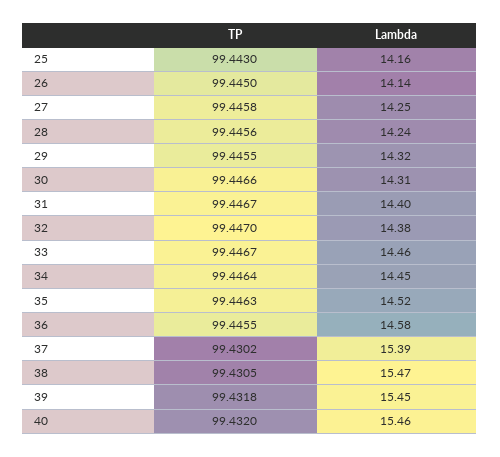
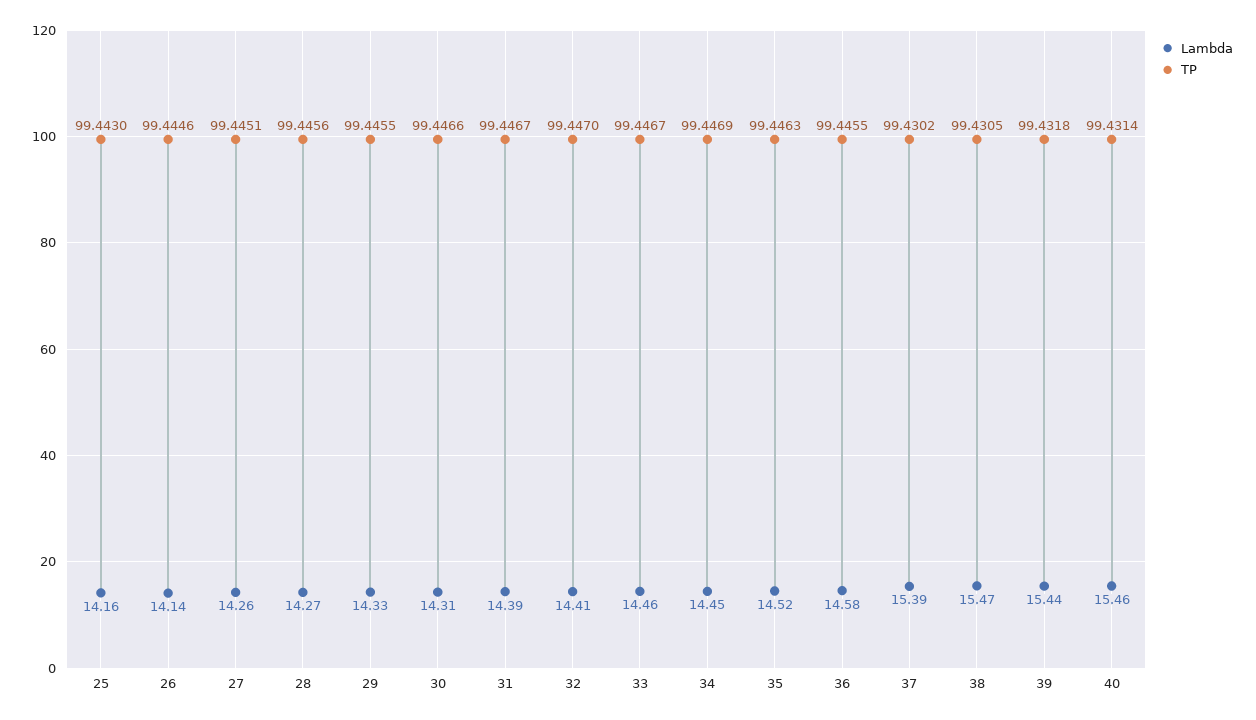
  {
    "TP": {
      "25": 99.443,
-     "26": 99.445,
+     "26": 99.4446,
-     "27": 99.4458,
+     "27": 99.4451,
      "28": 99.4456,
      "29": 99.4455,
      "30": 99.4466,
      "31": 99.4467,
      "32": 99.447,
      "33": 99.4467,
-     "34": 99.4464,
+     "34": 99.4469,
      "35": 99.4463,
      "36": 99.4455,
      "37": 99.4302,
      "38": 99.4305,
      "39": 99.4318,
-     "40": 99.432
+     "40": 99.4314
    },
    "Lambda": {
      "25": 14.16,
      "26": 14.14,
-     "27": 14.25,
+     "27": 14.26,
-     "28": 14.24,
+     "28": 14.27,
-     "29": 14.32,
+     "29": 14.33,
      "30": 14.31,
-     "31": 14.4,
+     "31": 14.39,
-     "32": 14.38,
+     "32": 14.41,
      "33": 14.46,
      "34": 14.45,
      "35": 14.52,
      "36": 14.58,
      "37": 15.39,
      "38": 15.47,
-     "39": 15.45,
+     "39": 15.44,
      "40": 15.46
    }
  }

